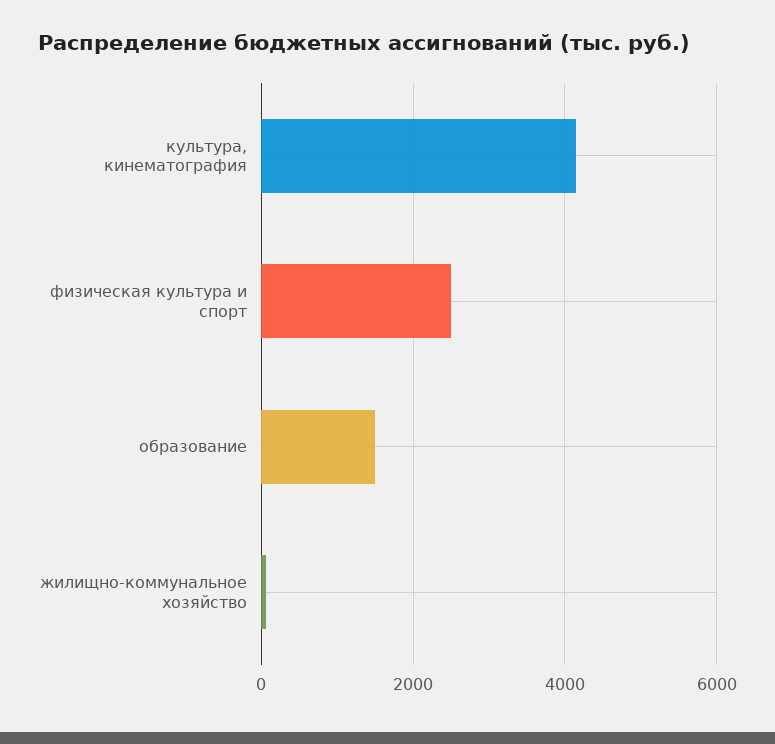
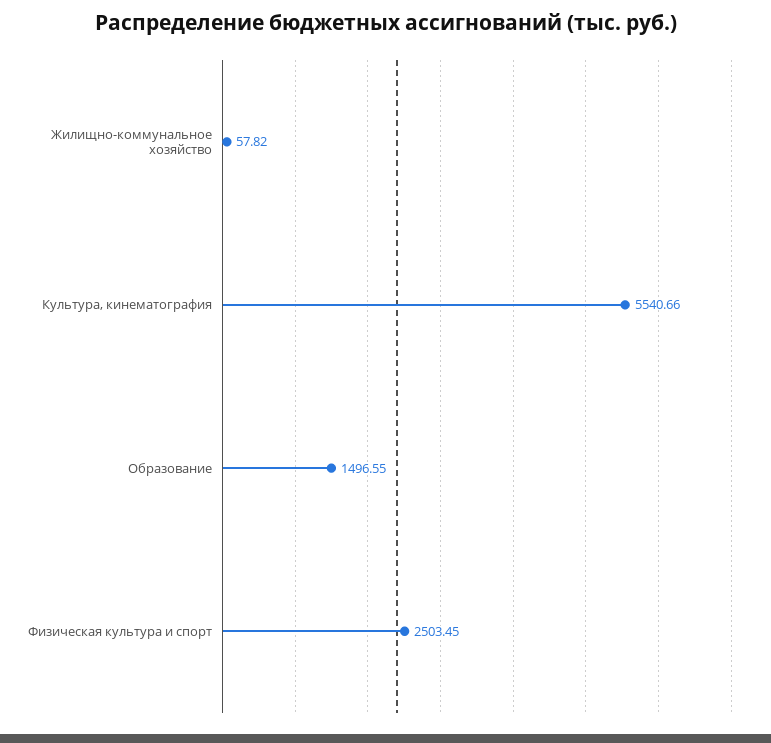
  {
-   "культура, кинематография": 4200,
+   "культура, кинематография": 5540.66,
    "физическая культура и спорт": 2503.45,
    "образование": 1496.55,
    "жилищно-коммунальное хозяйство": 57.82
  }

